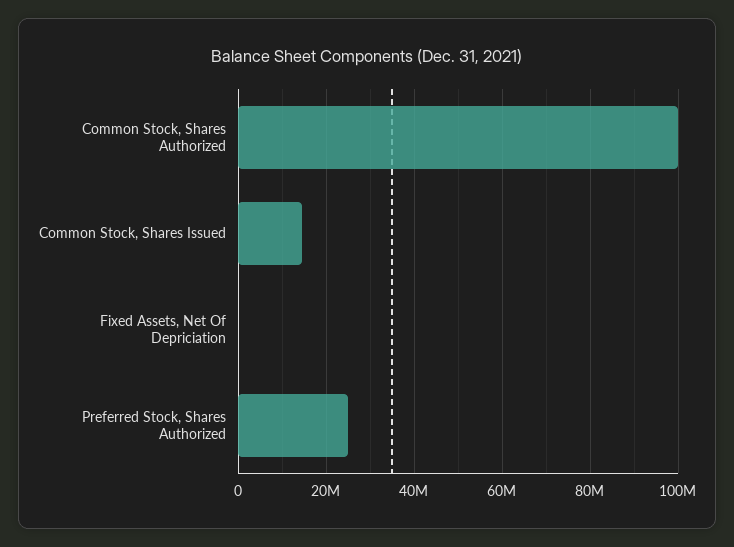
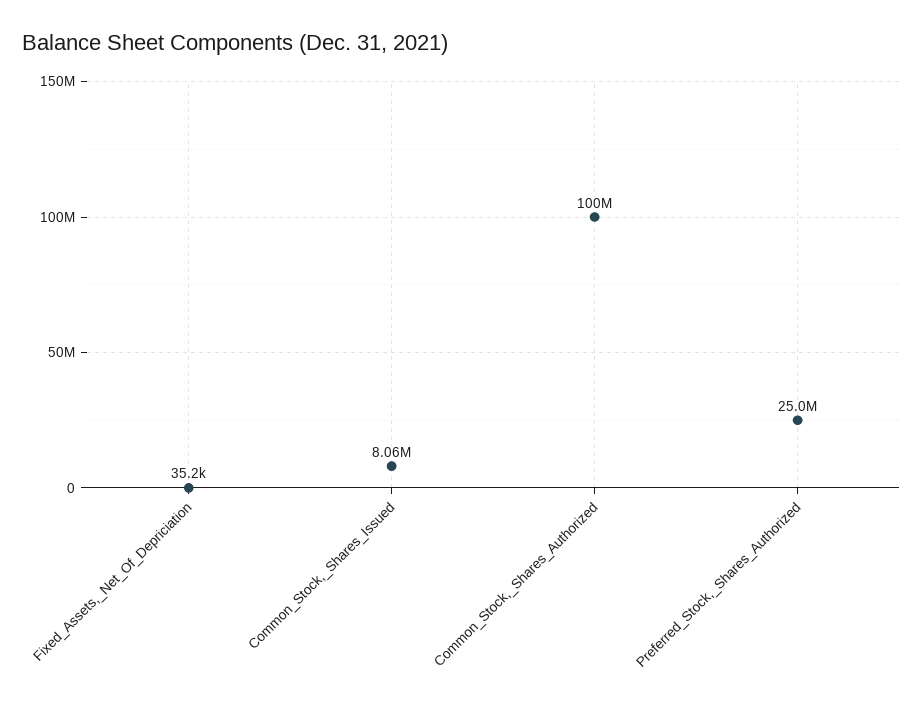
  {
    "Common Stock, Shares Authorized": 100000000,
-   "Common Stock, Shares Issued": 14000000,
+   "Common Stock, Shares Issued": 8060000,
    "Fixed Assets, Net Of Depriciation": 35200,
    "Preferred Stock, Shares Authorized": 25000000
  }

